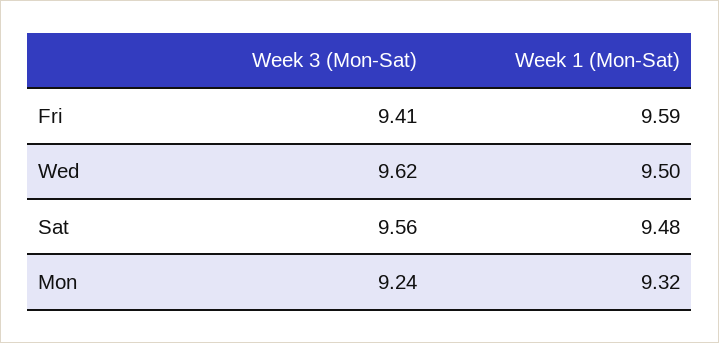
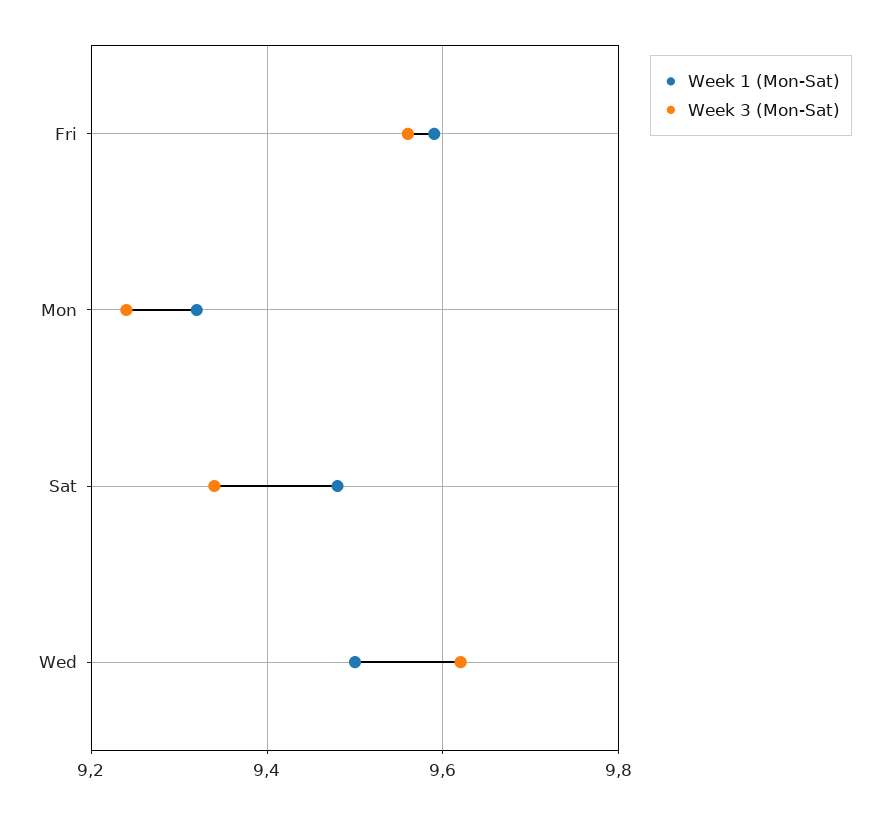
  {
    "Week 3 (Mon-Sat)": {
-     "Fri": 9.41,
+     "Fri": 9.55,
      "Wed": 9.62,
-     "Sat": 9.56,
+     "Sat": 9.35,
      "Mon": 9.24
    },
    "Week 1 (Mon-Sat)": {
      "Fri": 9.59,
      "Wed": 9.5,
      "Sat": 9.48,
      "Mon": 9.32
    }
  }

